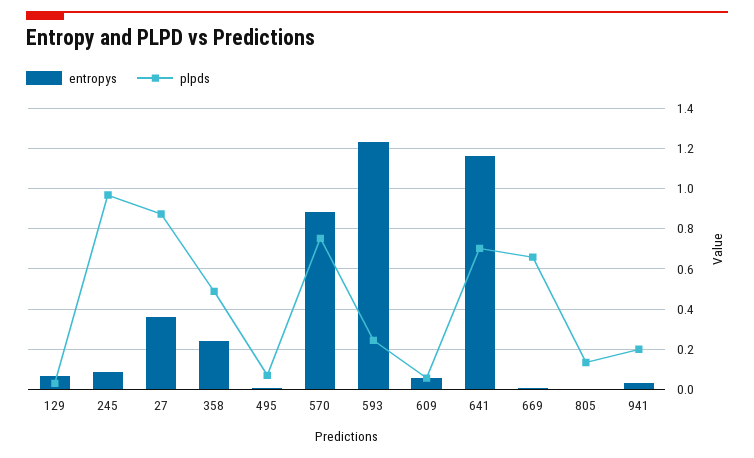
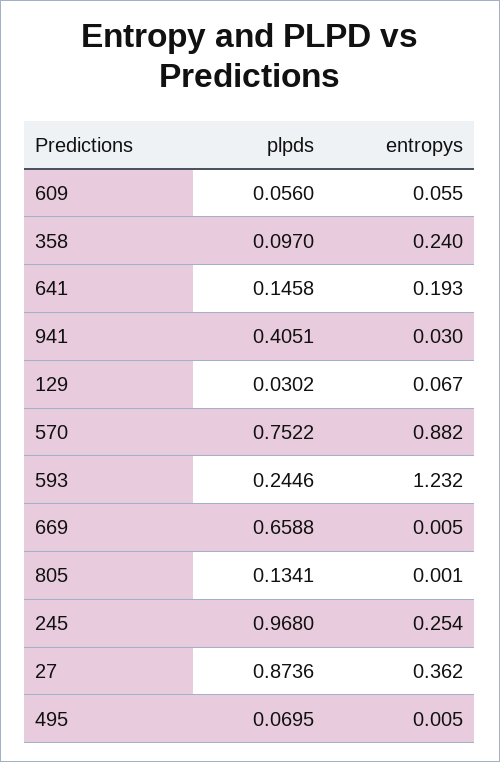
  {
    "entropys": {
      "129": 0.067,
-     "245": 0.1,
+     "245": 0.254,
      "27": 0.362,
      "358": 0.24,
      "495": 0.005,
      "570": 0.882,
      "593": 1.232,
      "609": 0.055,
-     "641": 1.15,
+     "641": 0.193,
      "669": 0.005,
      "805": 0.001,
      "941": 0.03
    },
    "plpds": {
      "129": 0.0302,
      "245": 0.968,
      "27": 0.8736,
-     "358": 0.5,
+     "358": 0.097,
      "495": 0.0695,
      "570": 0.7522,
      "593": 0.2446,
      "609": 0.056,
-     "641": 0.7,
+     "641": 0.1458,
      "669": 0.6588,
      "805": 0.1341,
-     "941": 0.2
+     "941": 0.4051
    }
  }

